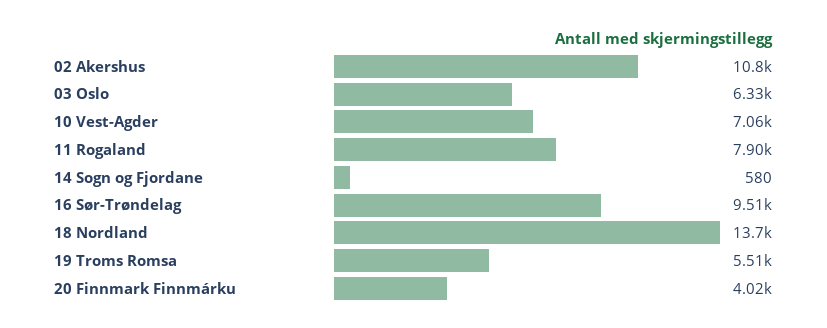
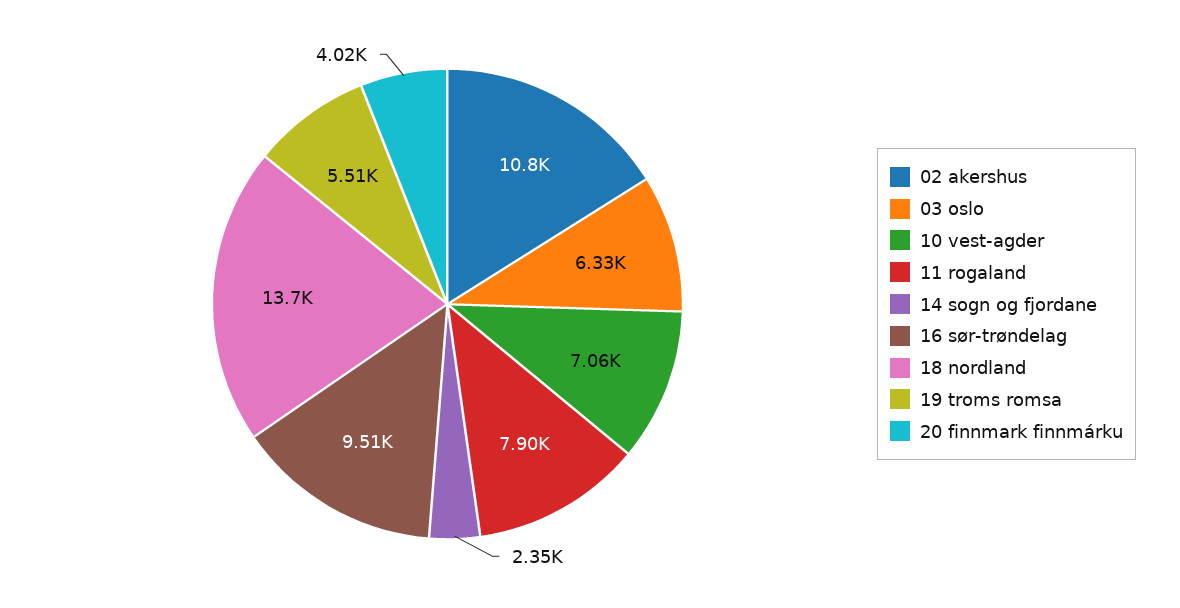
  {
    "02 Akershus": 10800,
    "03 Oslo": 6330,
    "10 Vest-Agder": 7060,
    "11 Rogaland": 7900,
-   "14 Sogn og Fjordane": 580,
+   "14 Sogn og Fjordane": 2350,
    "16 Sør-Trøndelag": 9510,
    "18 Nordland": 13700,
    "19 Troms Romsa": 5510,
    "20 Finnmark Finnmárku": 4020
  }

